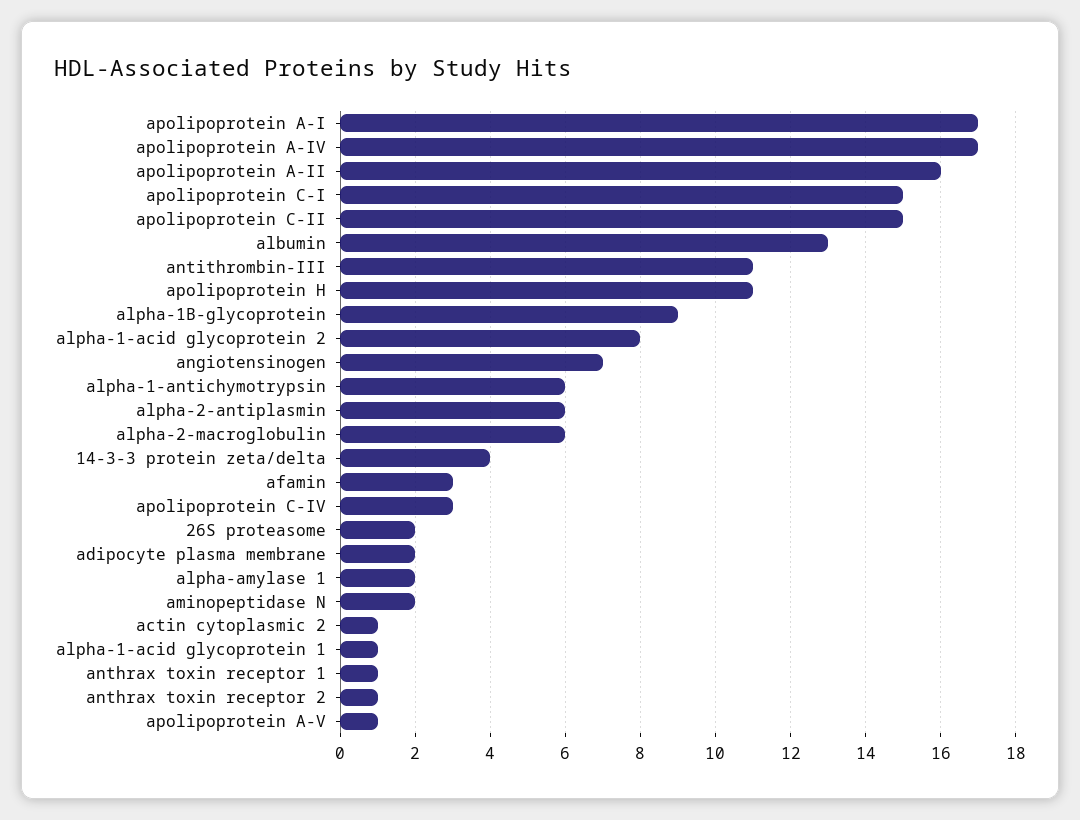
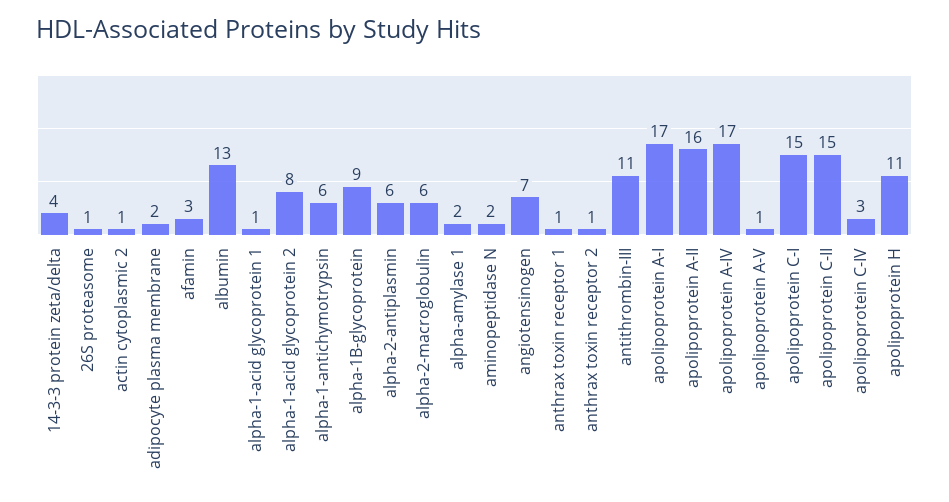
  {
    "apolipoprotein A-I": 17,
    "apolipoprotein A-IV": 17,
    "apolipoprotein A-II": 16,
    "apolipoprotein C-I": 15,
    "apolipoprotein C-II": 15,
    "albumin": 13,
    "antithrombin-III": 11,
    "apolipoprotein H": 11,
    "alpha-1B-glycoprotein": 9,
    "alpha-1-acid glycoprotein 2": 8,
    "angiotensinogen": 7,
    "alpha-1-antichymotrypsin": 6,
    "alpha-2-antiplasmin": 6,
    "alpha-2-macroglobulin": 6,
    "14-3-3 protein zeta/delta": 4,
    "afamin": 3,
    "apolipoprotein C-IV": 3,
-   "26S proteasome": 2,
+   "26S proteasome": 1,
    "adipocyte plasma membrane": 2,
    "alpha-amylase 1": 2,
    "aminopeptidase N": 2,
    "actin cytoplasmic 2": 1,
    "alpha-1-acid glycoprotein 1": 1,
    "anthrax toxin receptor 1": 1,
    "anthrax toxin receptor 2": 1,
    "apolipoprotein A-V": 1
  }

